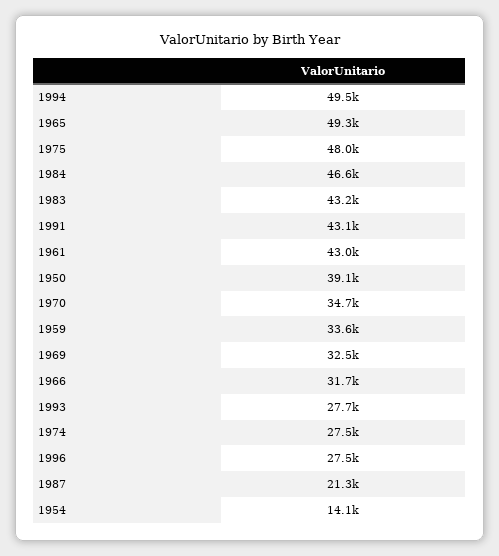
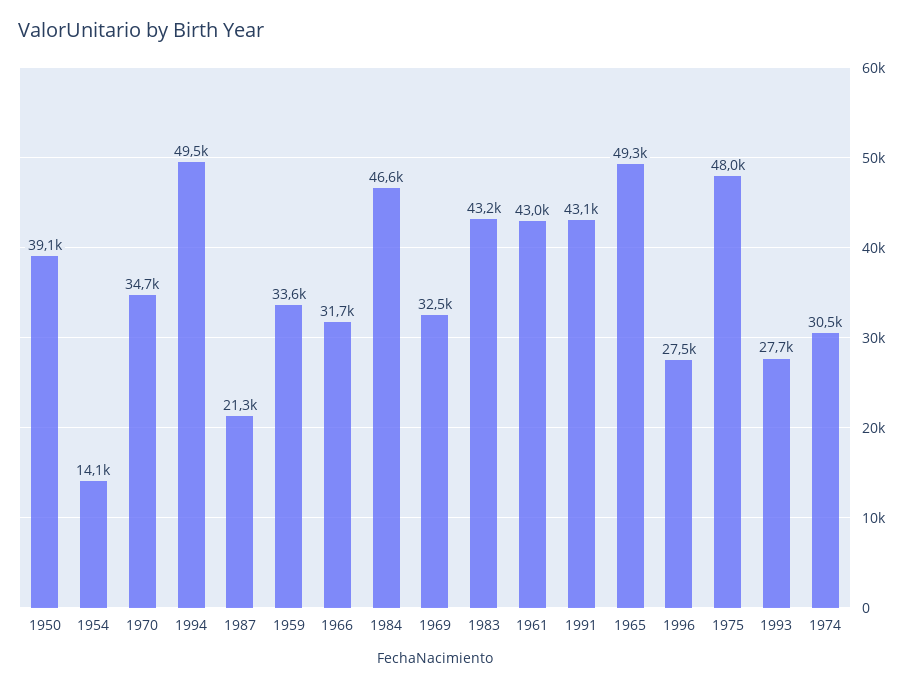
  {
    "1994": 49500,
    "1965": 49300,
    "1975": 48000,
    "1984": 46600,
    "1983": 43200,
    "1991": 43100,
    "1961": 43000,
    "1950": 39100,
    "1970": 34700,
    "1959": 33600,
    "1969": 32500,
    "1966": 31700,
    "1993": 27700,
-   "1974": 27500,
+   "1974": 30500,
    "1996": 27500,
    "1987": 21300,
    "1954": 14100
  }

